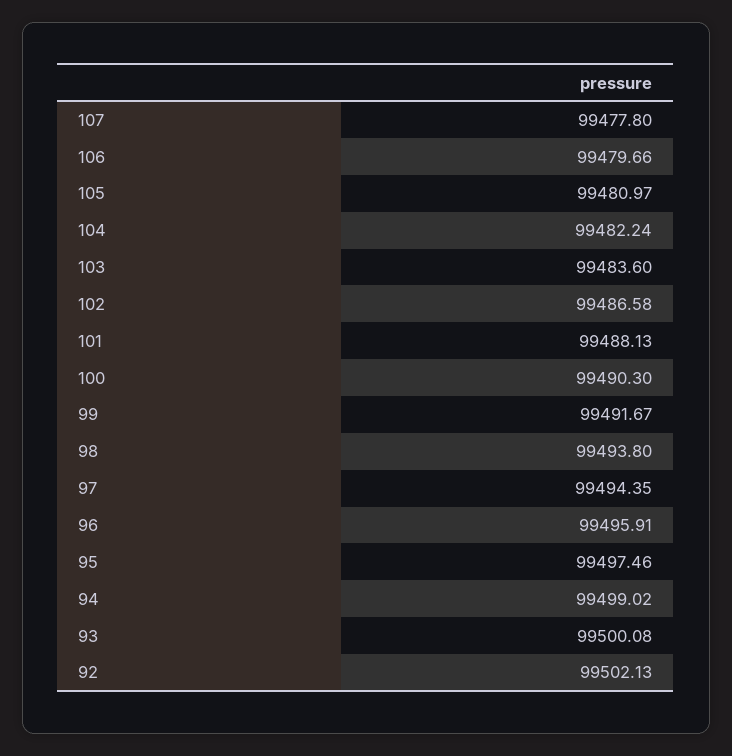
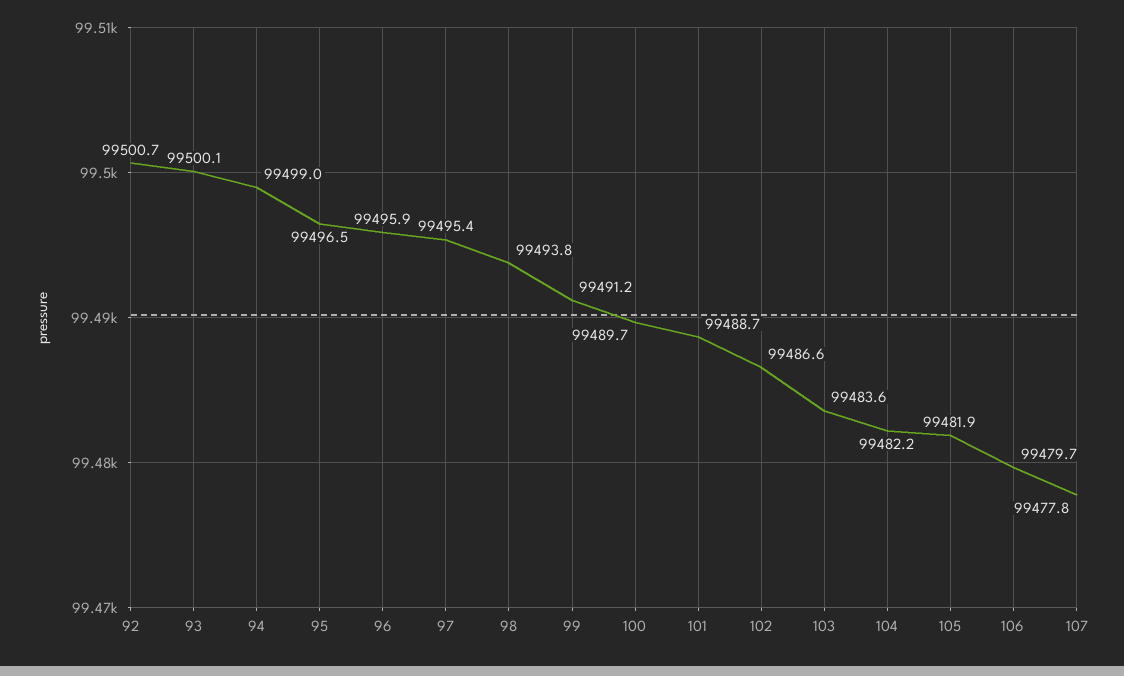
  {
    "107": 99477.8,
    "106": 99479.66,
-   "105": 99480.97,
+   "105": 99481.9,
    "104": 99482.24,
    "103": 99483.6,
    "102": 99486.58,
-   "101": 99488.13,
+   "101": 99488.7,
-   "100": 99490.3,
+   "100": 99489.7,
-   "99": 99491.67,
+   "99": 99491.2,
    "98": 99493.8,
-   "97": 99494.35,
+   "97": 99495.4,
    "96": 99495.91,
-   "95": 99497.46,
+   "95": 99496.5,
    "94": 99499.02,
    "93": 99500.08,
-   "92": 99502.13
+   "92": 99500.7
  }

